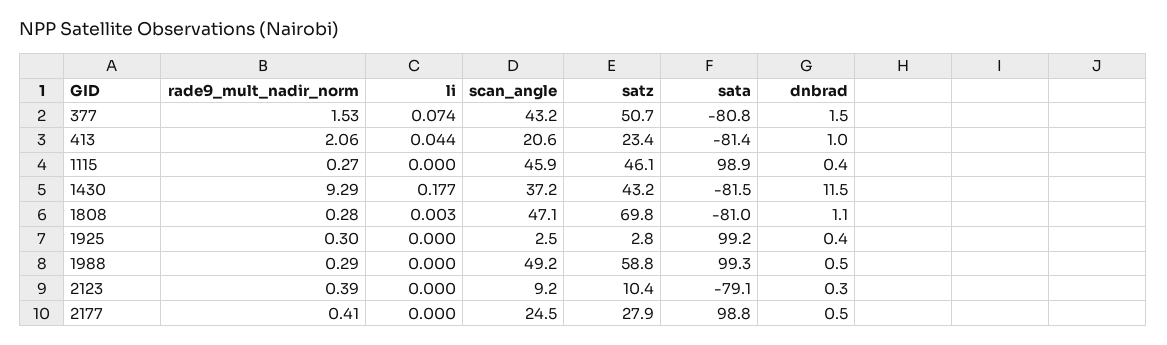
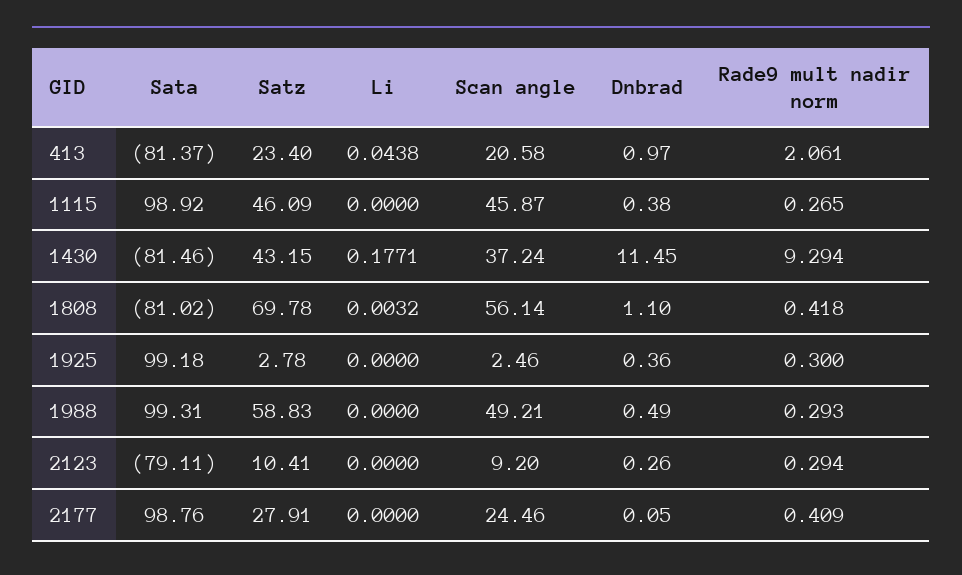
  {
    "rade9_mult_nadir_norm": {
-     "377": 1.53,
      "413": 2.061,
      "1115": 0.265,
      "1430": 9.294,
-     "1808": 0.28,
+     "1808": 0.418,
      "1925": 0.3,
      "1988": 0.293,
-     "2123": 0.39,
+     "2123": 0.294,
      "2177": 0.409
    },
    "li": {
-     "377": 0.074,
      "413": 0.0438,
      "1115": 0,
      "1430": 0.1771,
      "1808": 0.0032,
      "1925": 0,
      "1988": 0,
      "2123": 0,
      "2177": 0
    },
    "scan_angle": {
-     "377": 43.2,
      "413": 20.58,
      "1115": 45.87,
      "1430": 37.24,
-     "1808": 47.1,
+     "1808": 56.14,
      "1925": 2.46,
      "1988": 49.21,
      "2123": 9.2,
      "2177": 24.46
    },
    "satz": {
-     "377": 50.7,
      "413": 23.4,
      "1115": 46.09,
      "1430": 43.15,
      "1808": 69.78,
      "1925": 2.78,
      "1988": 58.83,
      "2123": 10.41,
      "2177": 27.91
    },
    "sata": {
-     "377": -80.8,
      "413": -81.37,
      "1115": 98.92,
      "1430": -81.46,
      "1808": -81.02,
      "1925": 99.18,
      "1988": 99.31,
      "2123": -79.11,
      "2177": 98.76
    },
    "dnbrad": {
-     "377": 1.5,
      "413": 0.97,
      "1115": 0.38,
      "1430": 11.45,
      "1808": 1.1,
      "1925": 0.36,
      "1988": 0.49,
      "2123": 0.26,
-     "2177": 0.5
+     "2177": 0.05
    }
  }

